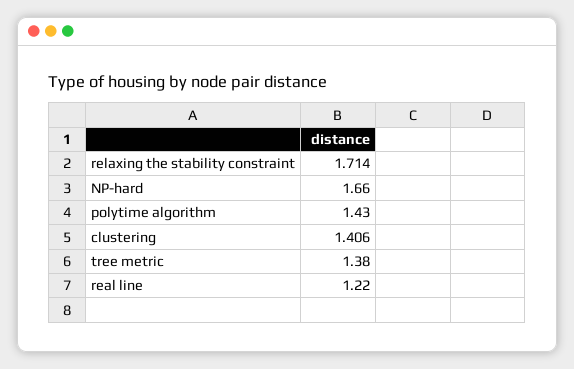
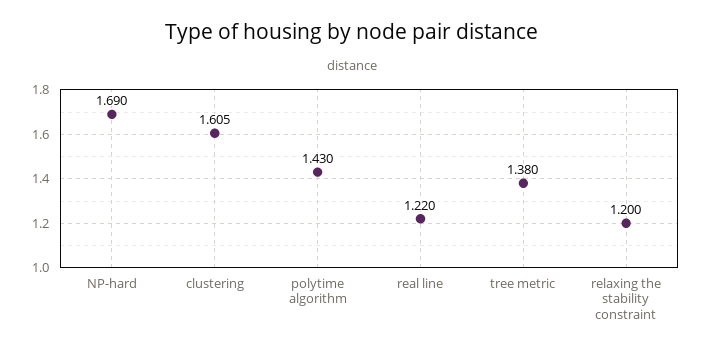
  {
-   "relaxing the stability constraint": 1.714,
+   "relaxing the stability constraint": 1.2,
-   "NP-hard": 1.66,
+   "NP-hard": 1.69,
    "polytime algorithm": 1.43,
-   "clustering": 1.406,
+   "clustering": 1.605,
    "tree metric": 1.38,
    "real line": 1.22
  }

